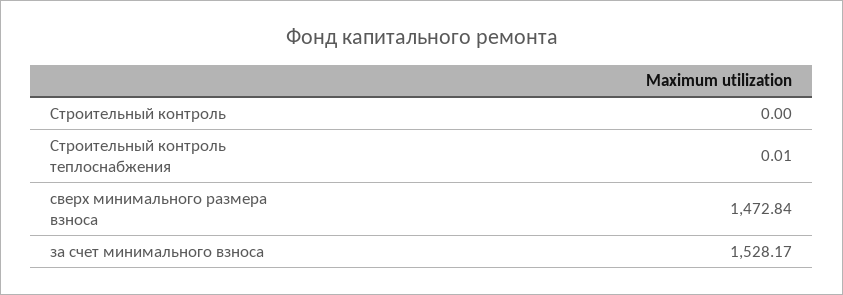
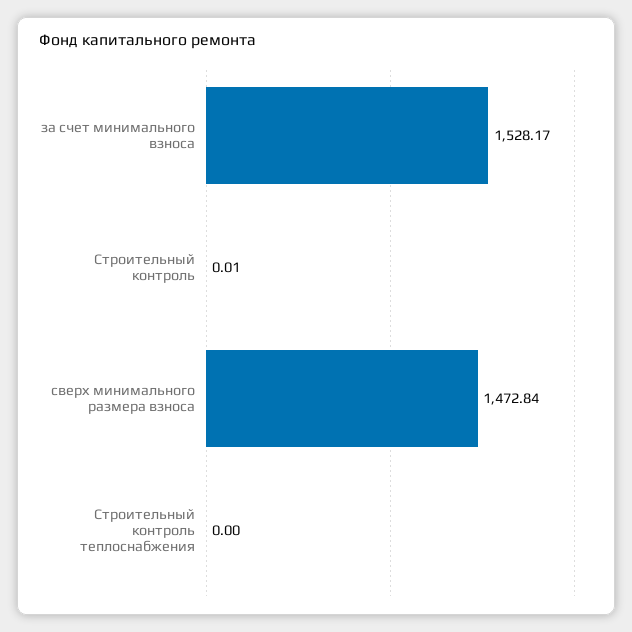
  {
-   "Строительный контроль": 0,
+   "Строительный контроль": 0.01,
-   "Строительный контроль теплоснабжения": 0.01,
+   "Строительный контроль теплоснабжения": 0,
    "сверх минимального размера взноса": 1472.84,
    "за счет минимального взноса": 1528.17
  }

